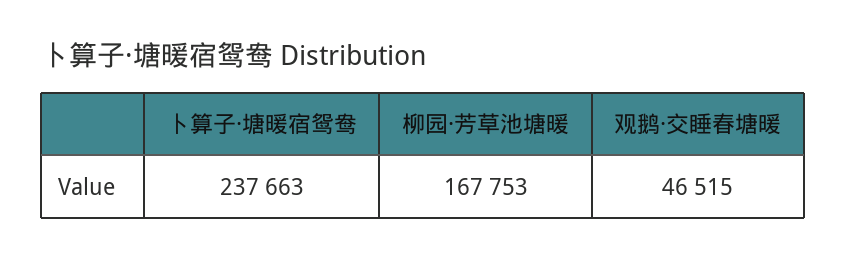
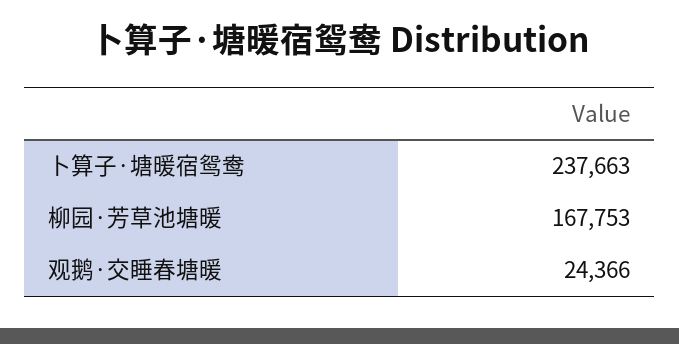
  {
    "卜算子·塘暖宿鸳鸯": 237663,
    "柳园·芳草池塘暖": 167753,
-   "观鹅·交睡春塘暖": 46515
+   "观鹅·交睡春塘暖": 24366
  }

